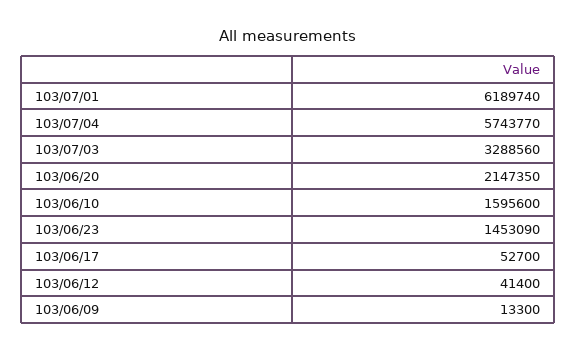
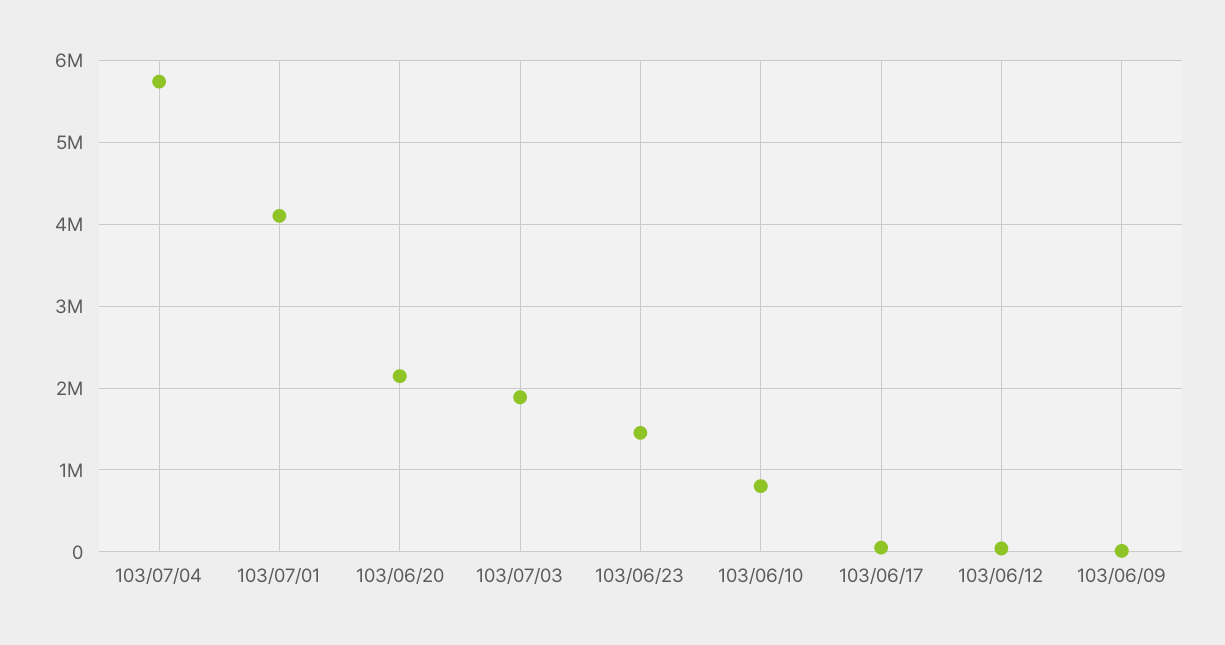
  {
-   "103/07/01": 6189740,
+   "103/07/01": 4100000,
    "103/07/04": 5743770,
-   "103/07/03": 3288560,
+   "103/07/03": 1900000,
    "103/06/20": 2147350,
-   "103/06/10": 1595600,
+   "103/06/10": 800000,
    "103/06/23": 1453090,
    "103/06/17": 52700,
    "103/06/12": 41400,
    "103/06/09": 13300
  }

